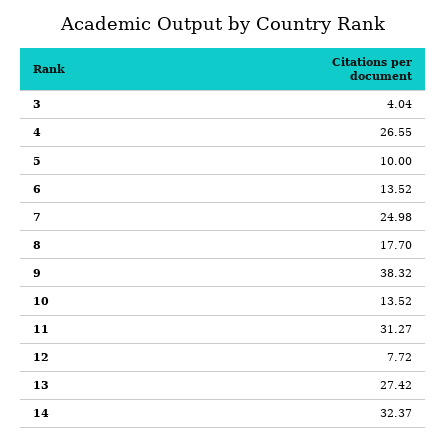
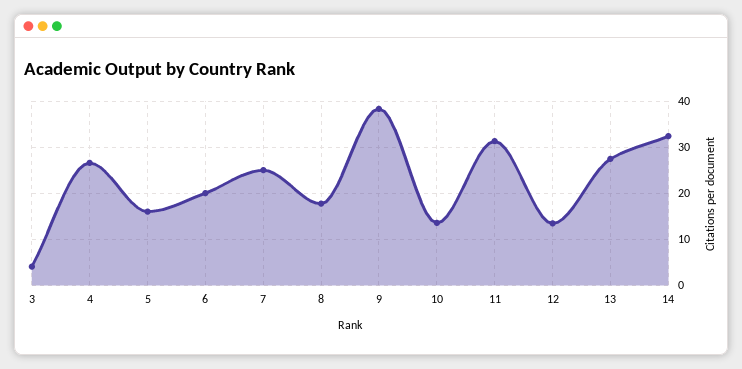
  {
    "3": 4.04,
    "4": 26.55,
-   "5": 10,
+   "5": 16,
-   "6": 13.52,
+   "6": 20,
    "7": 24.98,
    "8": 17.7,
    "9": 38.32,
    "10": 13.52,
    "11": 31.27,
-   "12": 7.72,
+   "12": 14,
    "13": 27.42,
    "14": 32.37
  }

